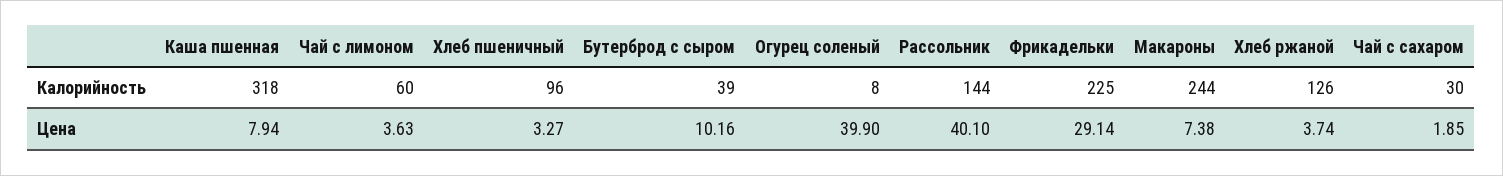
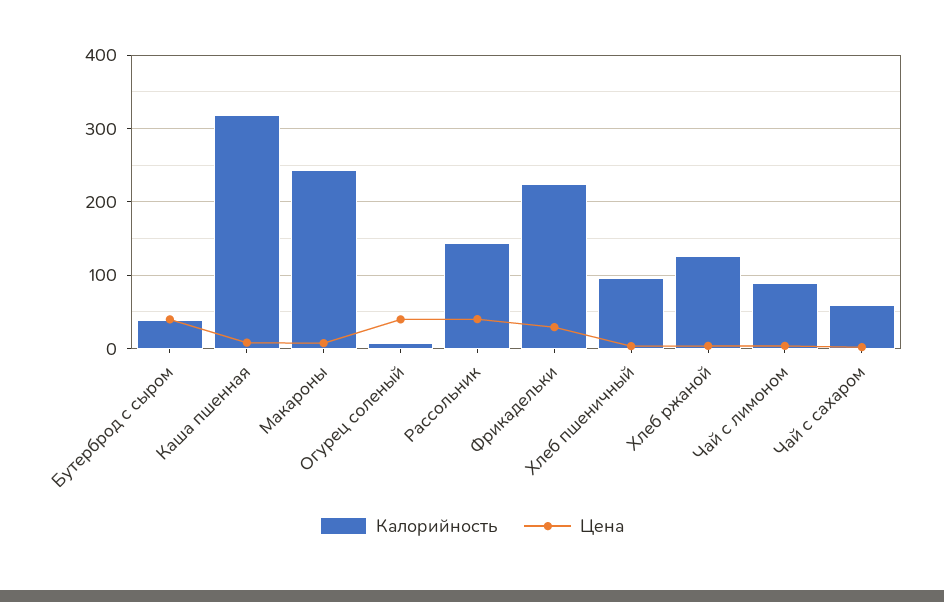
  {
    "Калорийность": {
      "Каша пшенная": 318,
-     "Чай с лимоном": 60,
+     "Чай с лимоном": 90,
      "Хлеб пшеничный": 96,
      "Бутерброд с сыром": 39,
      "Огурец соленый": 8,
      "Рассольник": 144,
      "Фрикадельки": 225,
      "Макароны": 244,
      "Хлеб ржаной": 126,
-     "Чай с сахаром": 30
+     "Чай с сахаром": 60
    },
    "Цена": {
      "Каша пшенная": 7.94,
      "Чай с лимоном": 3.63,
      "Хлеб пшеничный": 3.27,
-     "Бутерброд с сыром": 10.16,
+     "Бутерброд с сыром": 40,
      "Огурец соленый": 39.9,
      "Рассольник": 40.1,
      "Фрикадельки": 29.14,
      "Макароны": 7.38,
      "Хлеб ржаной": 3.74,
      "Чай с сахаром": 1.85
    }
  }

